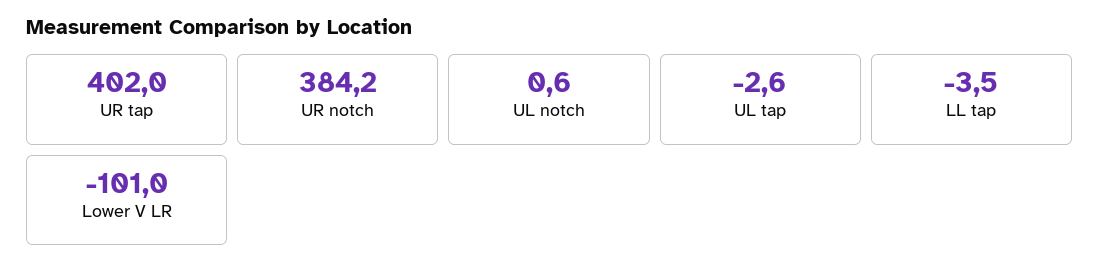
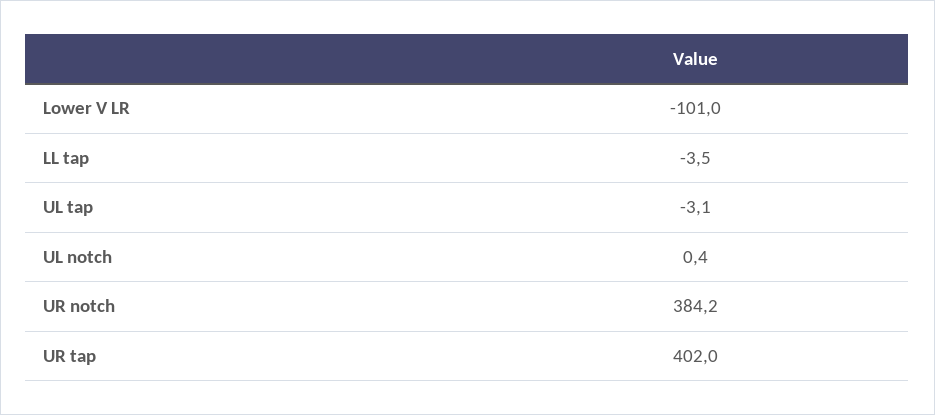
  {
    "UR tap": 402,
    "UR notch": 384.2,
-   "UL notch": 0.6,
+   "UL notch": 0.4,
-   "UL tap": -2.6,
+   "UL tap": -3.1,
    "LL tap": -3.5,
    "Lower V LR": -101
  }

